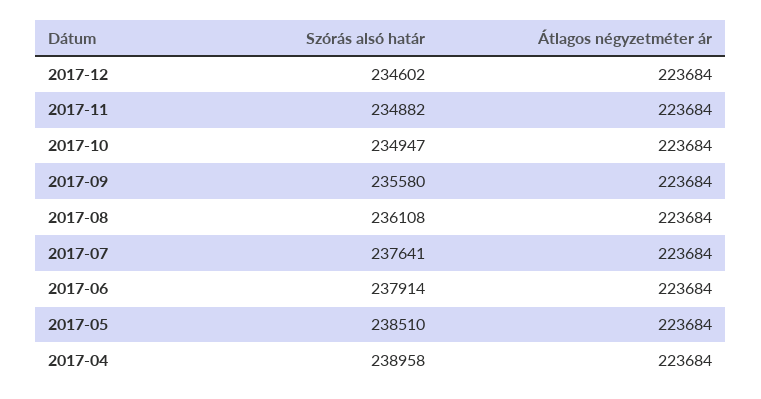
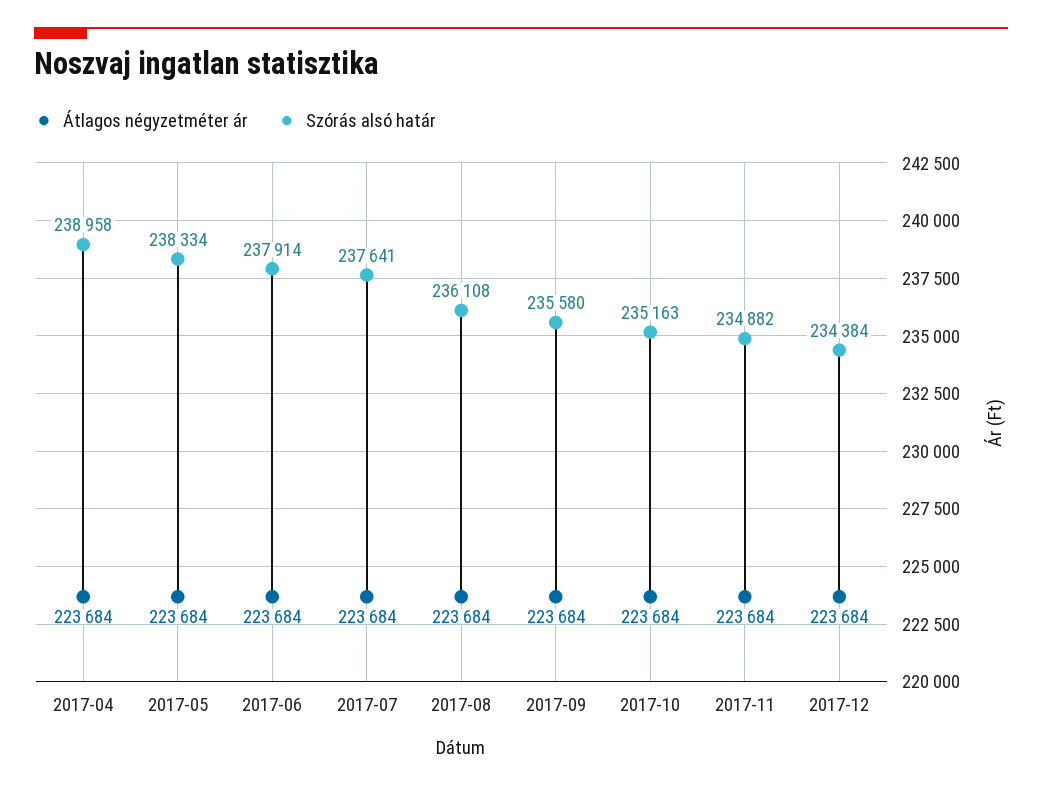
  {
    "Szórás alsó határ": {
-     "2017-12": 234602,
+     "2017-12": 234384,
      "2017-11": 234882,
-     "2017-10": 234947,
+     "2017-10": 235163,
      "2017-09": 235580,
      "2017-08": 236108,
      "2017-07": 237641,
      "2017-06": 237914,
-     "2017-05": 238510,
+     "2017-05": 238334,
      "2017-04": 238958
    },
    "Átlagos négyzetméter ár": {
      "2017-12": 223684,
      "2017-11": 223684,
      "2017-10": 223684,
      "2017-09": 223684,
      "2017-08": 223684,
      "2017-07": 223684,
      "2017-06": 223684,
      "2017-05": 223684,
      "2017-04": 223684
    }
  }

